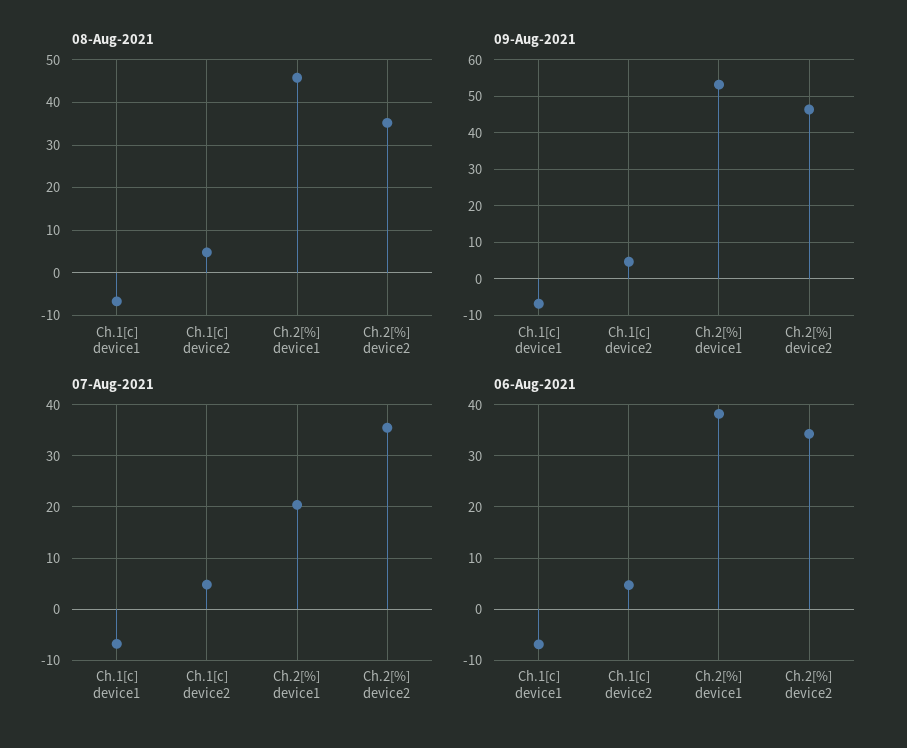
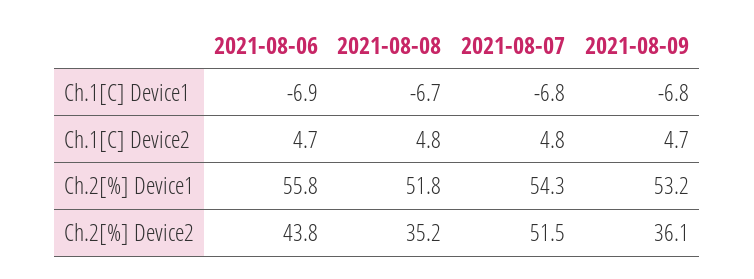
  {
    "08-Aug-2021": {
      "Ch.1[c] device1": -6.7,
      "Ch.1[c] device2": 4.8,
-     "Ch.2[%] device1": 46,
+     "Ch.2[%] device1": 51.8,
      "Ch.2[%] device2": 35.2
    },
    "09-Aug-2021": {
      "Ch.1[c] device1": -6.8,
      "Ch.1[c] device2": 4.7,
      "Ch.2[%] device1": 53.2,
-     "Ch.2[%] device2": 46
+     "Ch.2[%] device2": 36.1
    },
    "07-Aug-2021": {
      "Ch.1[c] device1": -6.8,
      "Ch.1[c] device2": 4.8,
-     "Ch.2[%] device1": 20,
+     "Ch.2[%] device1": 54.3,
-     "Ch.2[%] device2": 36
+     "Ch.2[%] device2": 51.5
    },
    "06-Aug-2021": {
      "Ch.1[c] device1": -6.9,
      "Ch.1[c] device2": 4.7,
-     "Ch.2[%] device1": 38,
+     "Ch.2[%] device1": 55.8,
-     "Ch.2[%] device2": 34
+     "Ch.2[%] device2": 43.8
    }
  }

